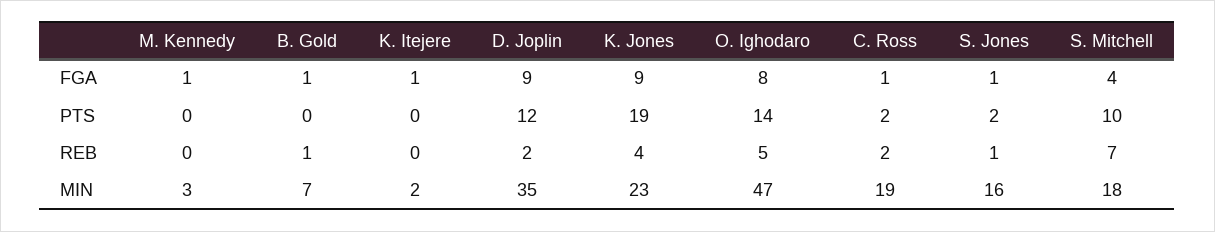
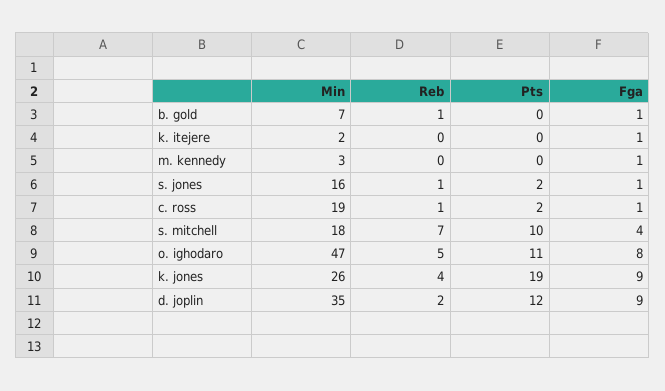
  {
    "M. Kennedy": {
      "FGA": 1,
      "PTS": 0,
      "REB": 0,
      "MIN": 3
    },
    "B. Gold": {
      "FGA": 1,
      "PTS": 0,
      "REB": 1,
      "MIN": 7
    },
    "K. Itejere": {
      "FGA": 1,
      "PTS": 0,
      "REB": 0,
      "MIN": 2
    },
    "D. Joplin": {
      "FGA": 9,
      "PTS": 12,
      "REB": 2,
      "MIN": 35
    },
    "K. Jones": {
      "FGA": 9,
      "PTS": 19,
      "REB": 4,
-     "MIN": 23
+     "MIN": 26
    },
    "O. Ighodaro": {
      "FGA": 8,
-     "PTS": 14,
+     "PTS": 11,
      "REB": 5,
      "MIN": 47
    },
    "C. Ross": {
      "FGA": 1,
      "PTS": 2,
-     "REB": 2,
+     "REB": 1,
      "MIN": 19
    },
    "S. Jones": {
      "FGA": 1,
      "PTS": 2,
      "REB": 1,
      "MIN": 16
    },
    "S. Mitchell": {
      "FGA": 4,
      "PTS": 10,
      "REB": 7,
      "MIN": 18
    }
  }

